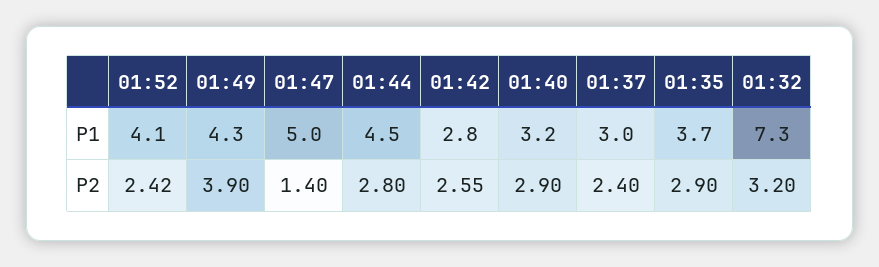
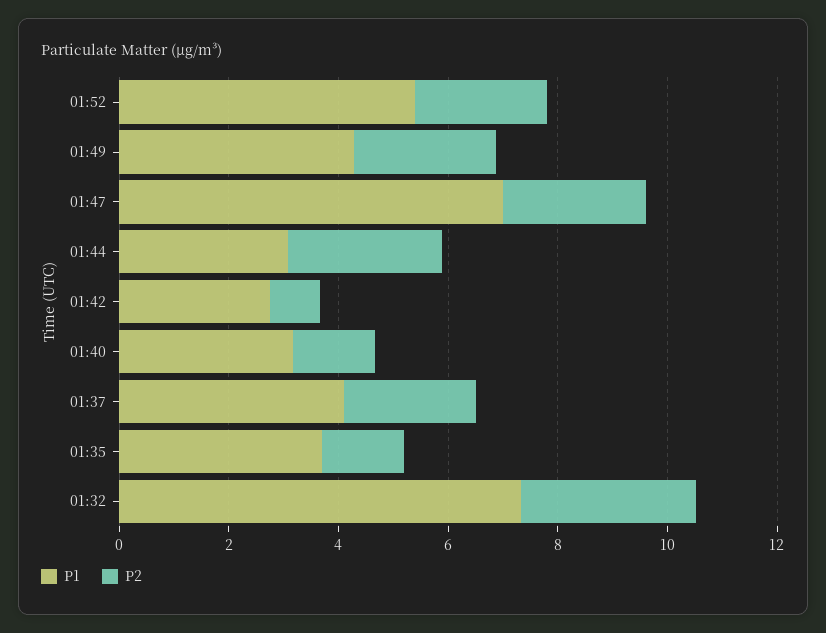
  {
    "P1": {
-     "01:52": 4.1,
+     "01:52": 5.5,
      "01:49": 4.3,
-     "01:47": 5,
+     "01:47": 7,
-     "01:44": 4.5,
+     "01:44": 3,
      "01:42": 2.8,
      "01:40": 3.2,
-     "01:37": 3,
+     "01:37": 4,
      "01:35": 3.7,
      "01:32": 7.3
    },
    "P2": {
      "01:52": 2.42,
-     "01:49": 3.9,
+     "01:49": 2.5,
-     "01:47": 1.4,
+     "01:47": 2.5,
      "01:44": 2.8,
-     "01:42": 2.55,
+     "01:42": 1,
-     "01:40": 2.9,
+     "01:40": 1.5,
      "01:37": 2.4,
-     "01:35": 2.9,
+     "01:35": 1.5,
      "01:32": 3.2
    }
  }

